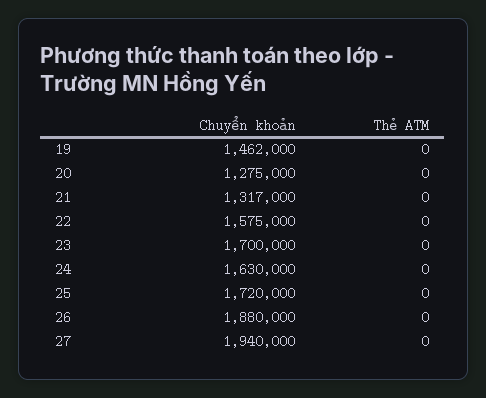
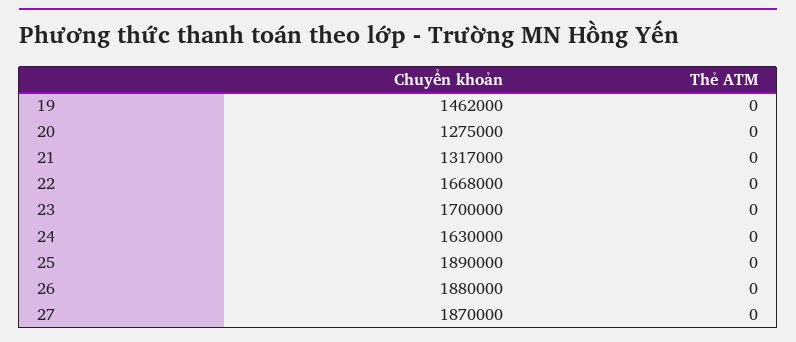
  {
    "Chuyển khoản": {
      "19": 1462000,
      "20": 1275000,
      "21": 1317000,
-     "22": 1575000,
+     "22": 1668000,
      "23": 1700000,
      "24": 1630000,
-     "25": 1720000,
+     "25": 1890000,
      "26": 1880000,
-     "27": 1940000
+     "27": 1870000
    },
    "Thẻ ATM": {
      "19": 0,
      "20": 0,
      "21": 0,
      "22": 0,
      "23": 0,
      "24": 0,
      "25": 0,
      "26": 0,
      "27": 0
    }
  }

